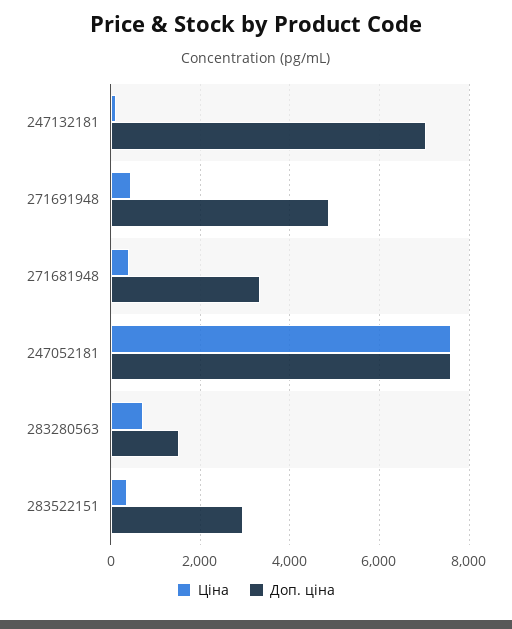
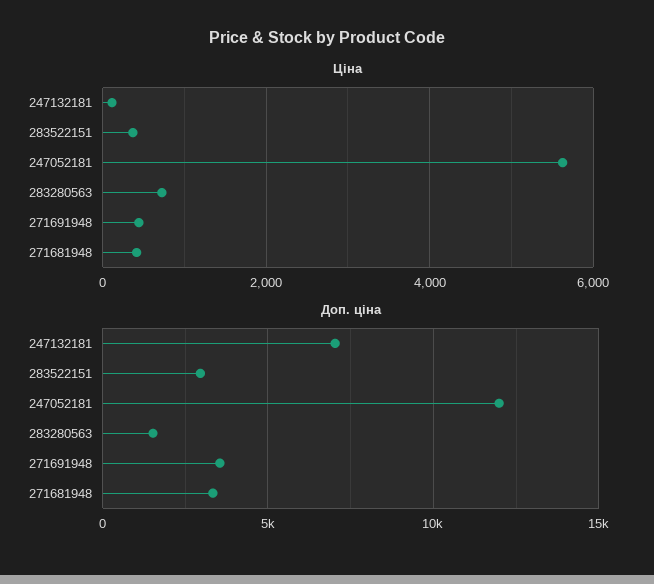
  {
    "Ціна": {
      "247132181": 200,
      "271691948": 400,
      "271681948": 400,
-     "247052181": 7600,
+     "247052181": 5600,
      "283280563": 800,
      "283522151": 400
    },
    "Доп. ціна": {
      "247132181": 7000,
-     "271691948": 4800,
+     "271691948": 3500,
      "271681948": 3400,
-     "247052181": 7600,
+     "247052181": 12000,
      "283280563": 1600,
      "283522151": 3000
    }
  }

